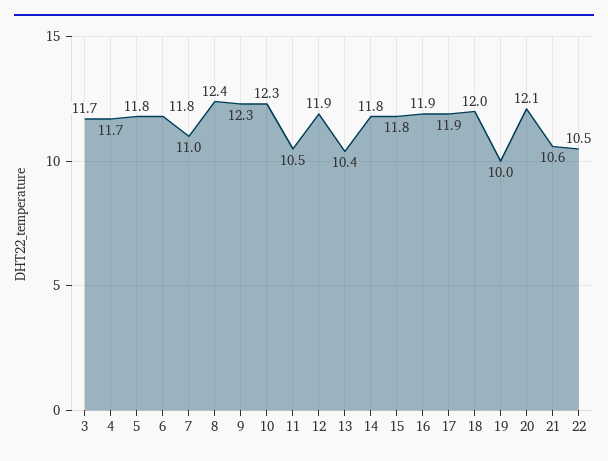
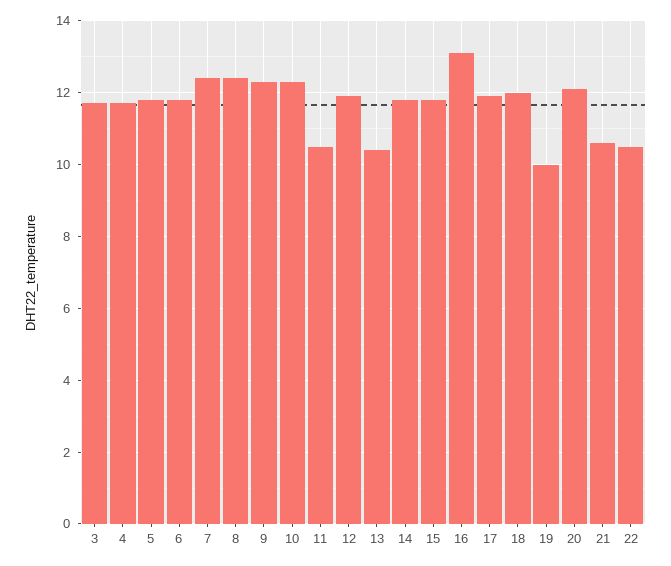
  {
    "3": 11.7,
    "4": 11.7,
    "5": 11.8,
    "6": 11.8,
-   "7": 11,
+   "7": 12.5,
    "8": 12.4,
    "9": 12.3,
    "10": 12.3,
    "11": 10.5,
    "12": 11.9,
    "13": 10.4,
    "14": 11.8,
    "15": 11.8,
-   "16": 11.9,
+   "16": 13,
    "17": 11.9,
    "18": 12,
    "19": 10,
    "20": 12.1,
    "21": 10.6,
    "22": 10.5
  }

